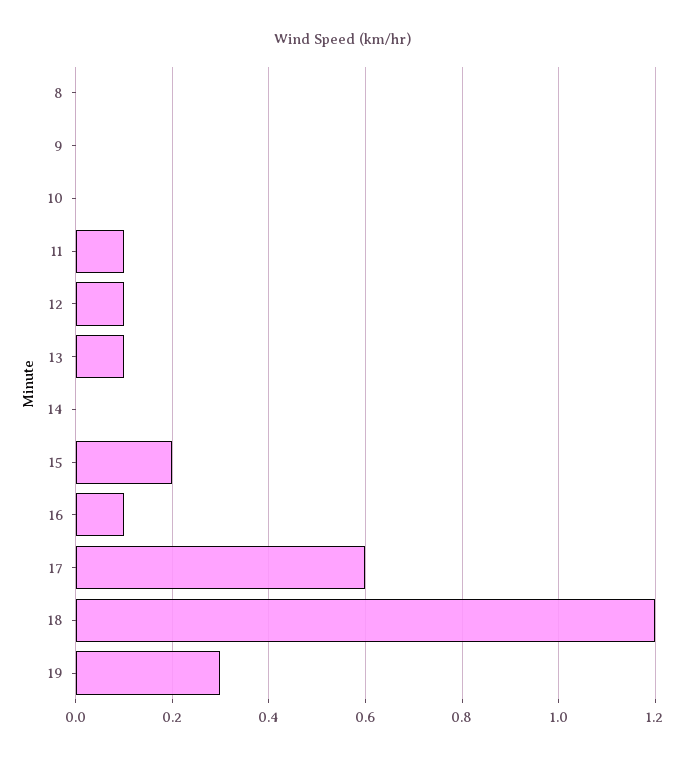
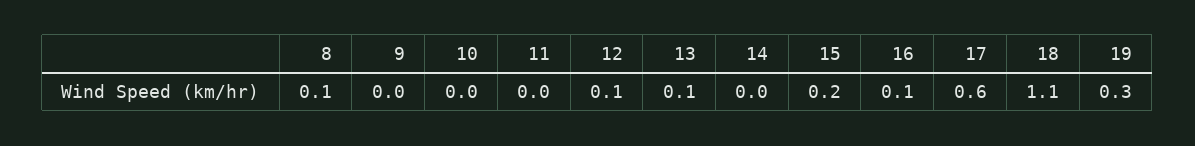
  {
-   "8": 0,
+   "8": 0.1,
    "9": 0,
    "10": 0,
-   "11": 0.1,
+   "11": 0,
    "12": 0.1,
    "13": 0.1,
    "14": 0,
    "15": 0.2,
    "16": 0.1,
    "17": 0.6,
-   "18": 1.2,
+   "18": 1.1,
    "19": 0.3
  }

